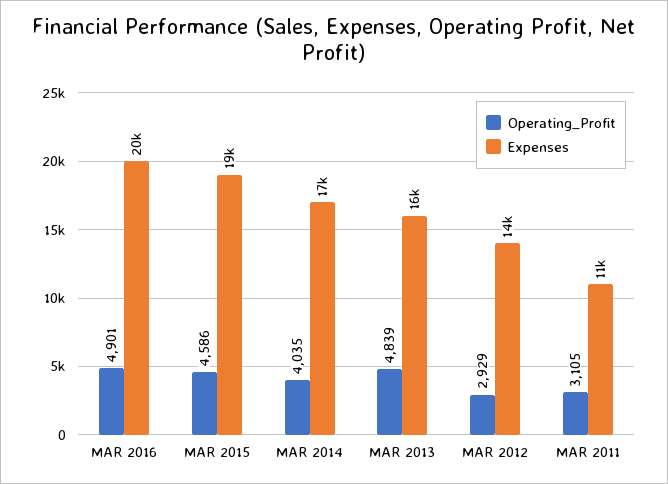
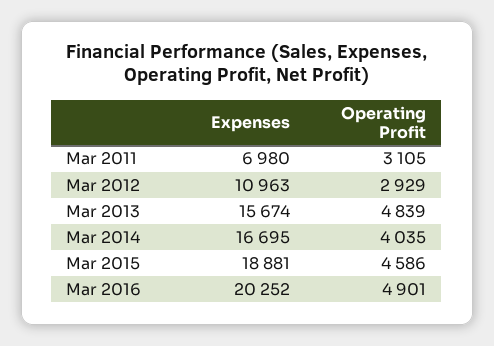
  {
    "Operating_Profit": {
      "MAR 2016": 4901,
      "MAR 2015": 4586,
      "MAR 2014": 4035,
      "MAR 2013": 4839,
      "MAR 2012": 2929,
      "MAR 2011": 3105
    },
    "Expenses": {
      "MAR 2016": 20252,
      "MAR 2015": 18881,
      "MAR 2014": 16695,
      "MAR 2013": 15674,
-     "MAR 2012": 14000,
+     "MAR 2012": 10963,
-     "MAR 2011": 11000
+     "MAR 2011": 6980
    }
  }

